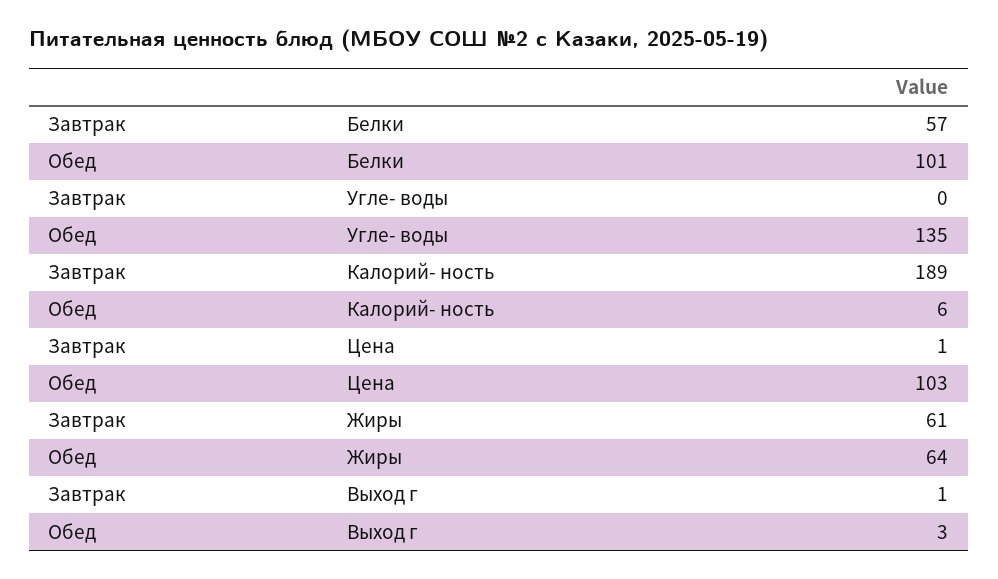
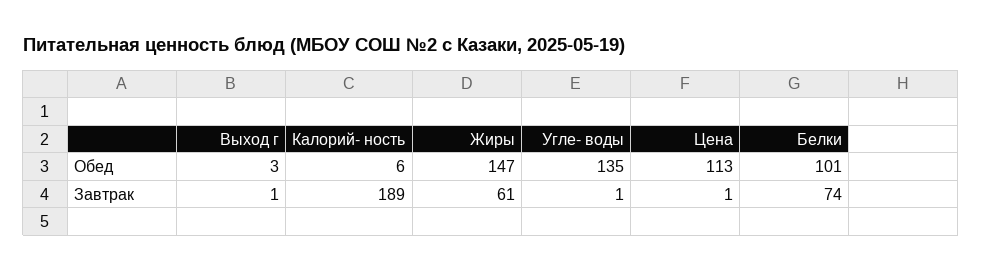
  {
    "Завтрак": {
-     "Белки": 57,
+     "Белки": 74,
-     "Угле- воды": 0,
+     "Угле- воды": 1,
      "Калорий- ность": 189,
      "Цена": 1,
      "Жиры": 61,
      "Выход г": 1
    },
    "Обед": {
      "Белки": 101,
      "Угле- воды": 135,
      "Калорий- ность": 6,
-     "Цена": 103,
+     "Цена": 113,
-     "Жиры": 64,
+     "Жиры": 147,
      "Выход г": 3
    }
  }

